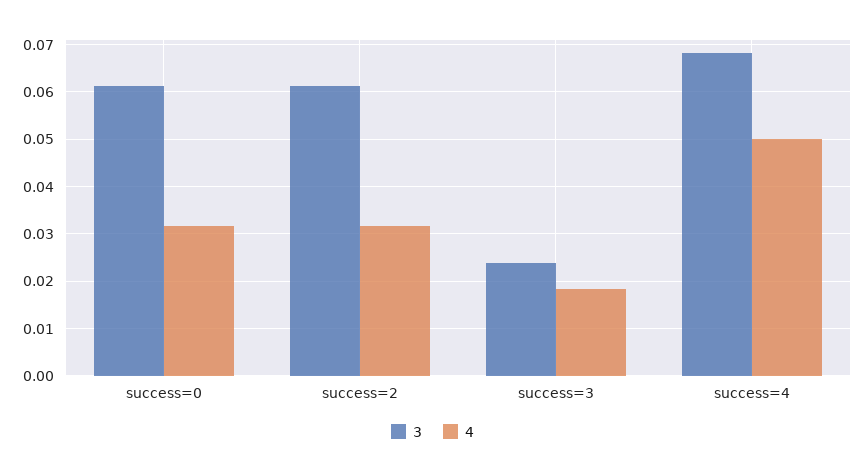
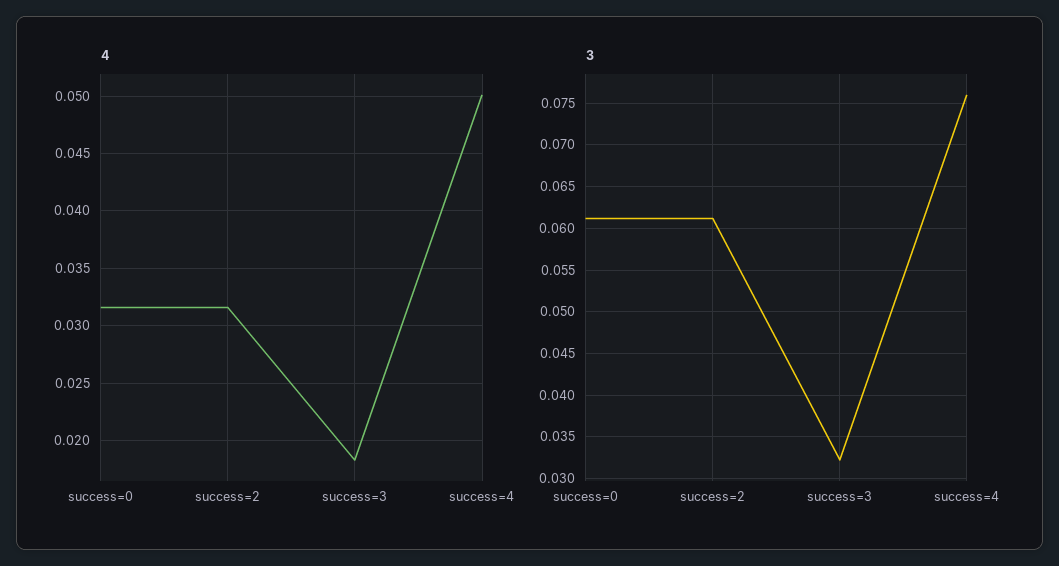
  {
    "3": {
      "success=0": 0.061,
      "success=2": 0.061,
-     "success=3": 0.024,
+     "success=3": 0.032,
-     "success=4": 0.068
+     "success=4": 0.076
    },
    "4": {
      "success=0": 0.032,
      "success=2": 0.032,
      "success=3": 0.018,
      "success=4": 0.05
    }
  }

